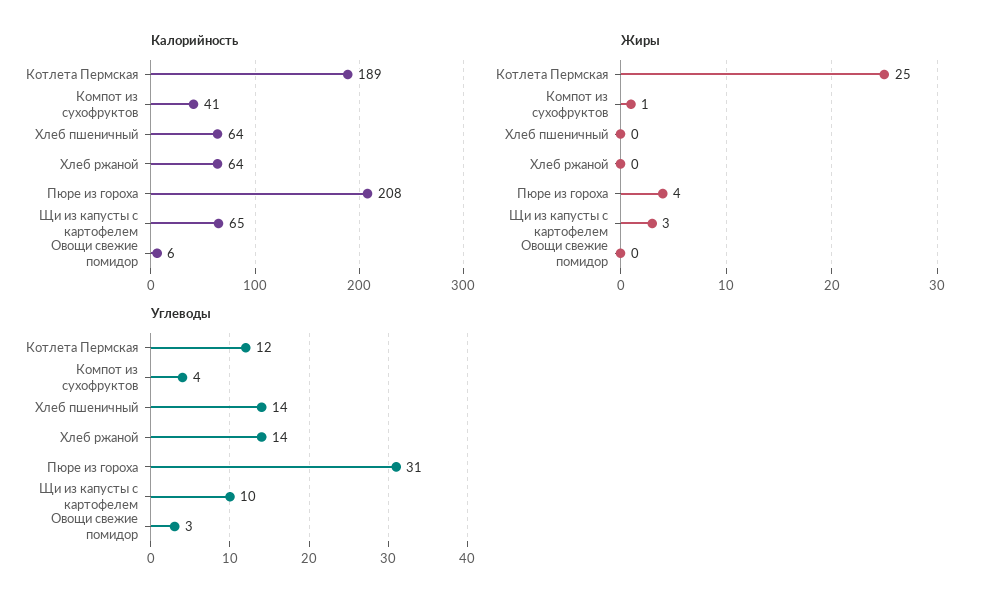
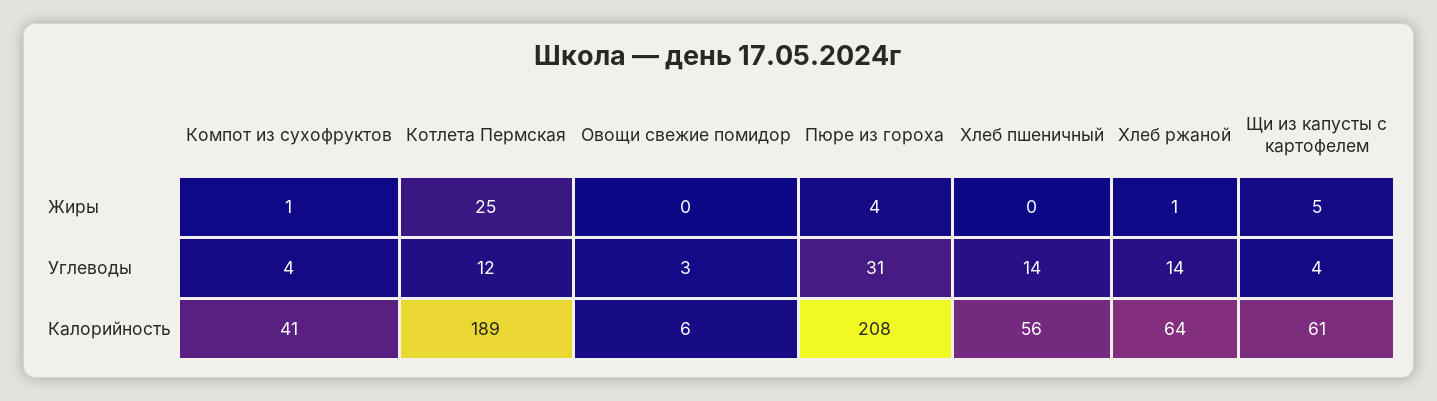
  {
    "Калорийность": {
      "Котлета Пермская": 189,
      "Компот из сухофруктов": 41,
-     "Хлеб пшеничный": 64,
+     "Хлеб пшеничный": 56,
      "Хлеб ржаной": 64,
      "Пюре из гороха": 208,
-     "Щи из капусты с картофелем": 65,
+     "Щи из капусты с картофелем": 61,
      "Овощи свежие помидор": 6
    },
    "Жиры": {
      "Котлета Пермская": 25,
      "Компот из сухофруктов": 1,
      "Хлеб пшеничный": 0,
-     "Хлеб ржаной": 0,
+     "Хлеб ржаной": 1,
      "Пюре из гороха": 4,
-     "Щи из капусты с картофелем": 3,
+     "Щи из капусты с картофелем": 5,
      "Овощи свежие помидор": 0
    },
    "Углеводы": {
      "Котлета Пермская": 12,
      "Компот из сухофруктов": 4,
      "Хлеб пшеничный": 14,
      "Хлеб ржаной": 14,
      "Пюре из гороха": 31,
-     "Щи из капусты с картофелем": 10,
+     "Щи из капусты с картофелем": 4,
      "Овощи свежие помидор": 3
    }
  }

